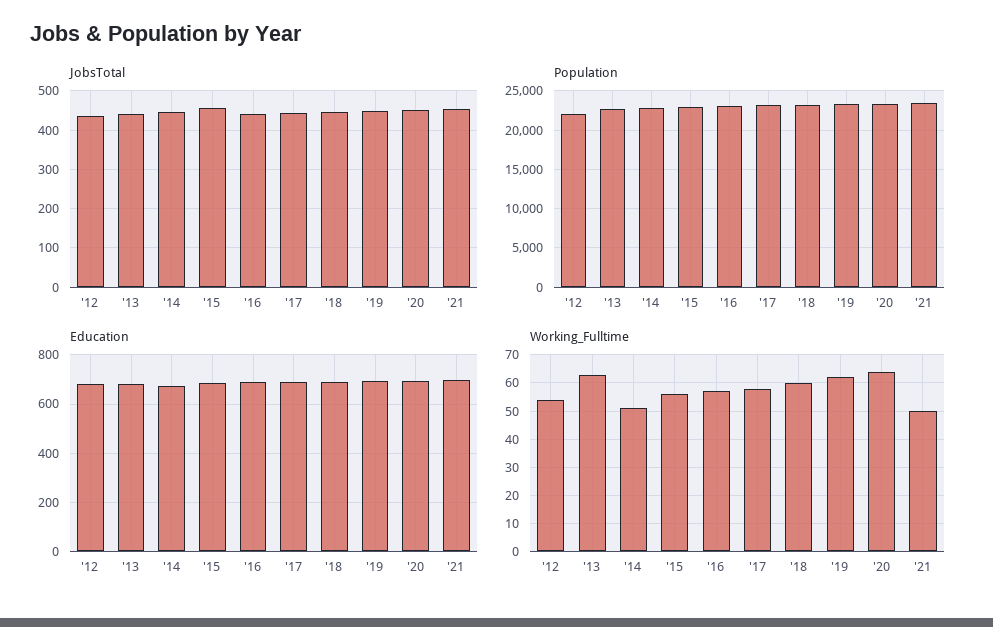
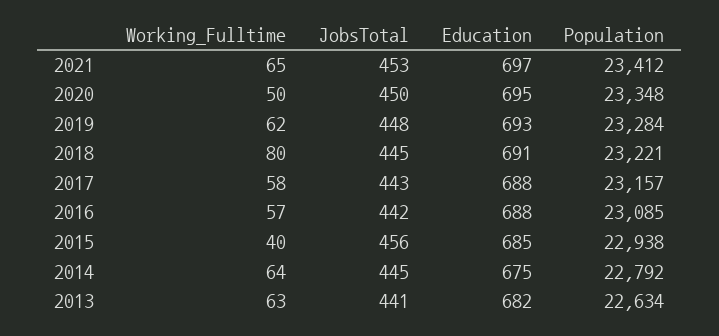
  {
    "JobsTotal": {
-     "'12": 440,
      "'13": 441,
      "'14": 445,
      "'15": 456,
      "'16": 442,
      "'17": 443,
      "'18": 445,
      "'19": 448,
      "'20": 450,
      "'21": 453
    },
    "Population": {
-     "'12": 22000,
      "'13": 22634,
      "'14": 22792,
      "'15": 22938,
      "'16": 23085,
      "'17": 23157,
      "'18": 23221,
      "'19": 23284,
      "'20": 23348,
      "'21": 23412
    },
    "Education": {
-     "'12": 675,
      "'13": 682,
      "'14": 675,
      "'15": 685,
      "'16": 688,
      "'17": 688,
      "'18": 691,
      "'19": 693,
      "'20": 695,
      "'21": 697
    },
    "Working_Fulltime": {
-     "'12": 55,
      "'13": 63,
-     "'14": 50,
+     "'14": 64,
-     "'15": 55,
+     "'15": 40,
      "'16": 57,
      "'17": 58,
-     "'18": 60,
+     "'18": 80,
      "'19": 62,
-     "'20": 65,
+     "'20": 50,
-     "'21": 50
+     "'21": 65
    }
  }

